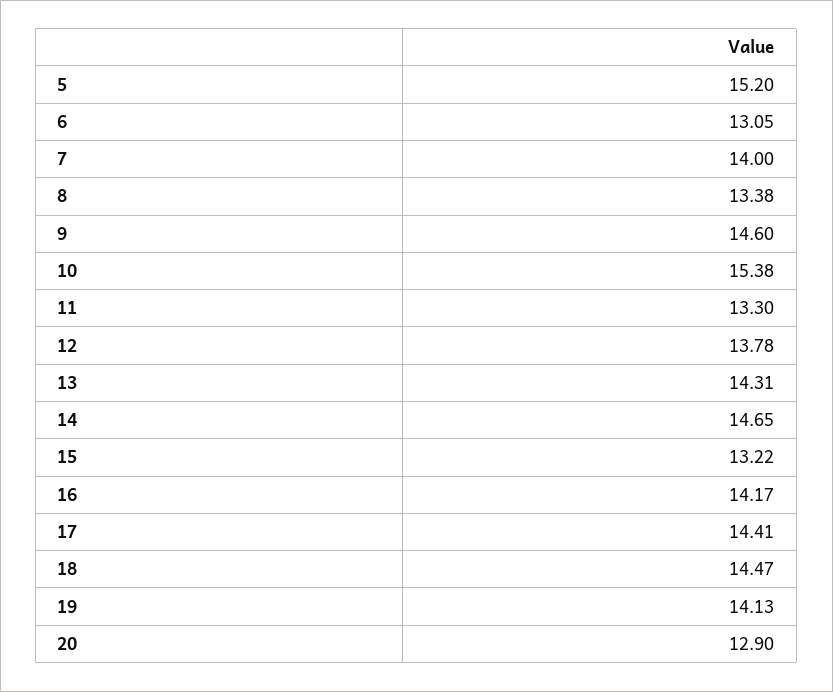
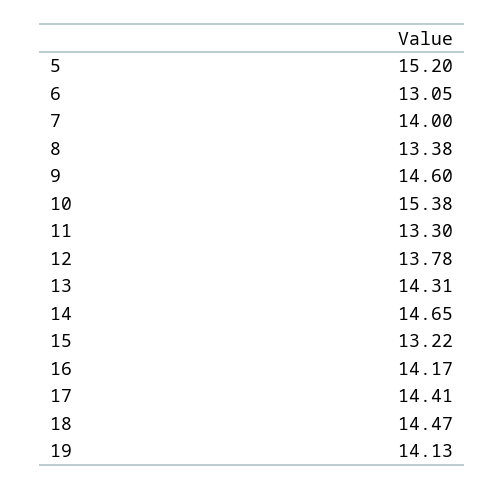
  {
    "5": 15.2,
    "6": 13.05,
    "7": 14,
    "8": 13.38,
    "9": 14.6,
    "10": 15.38,
    "11": 13.3,
    "12": 13.78,
    "13": 14.31,
    "14": 14.65,
    "15": 13.22,
    "16": 14.17,
    "17": 14.41,
    "18": 14.47,
-   "19": 14.13,
+   "19": 14.13
-   "20": 12.9
  }

